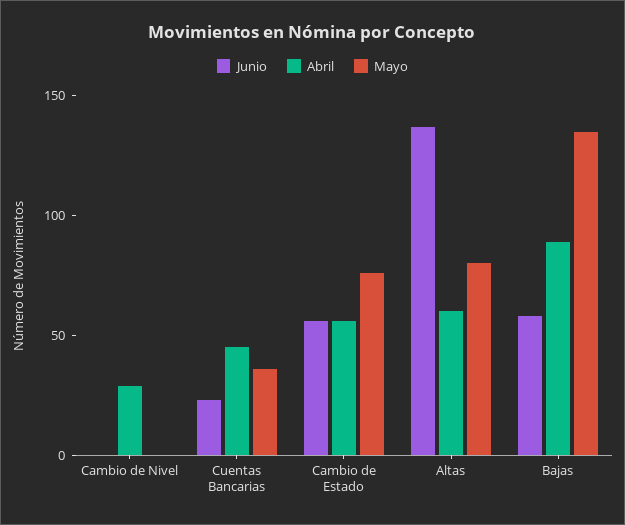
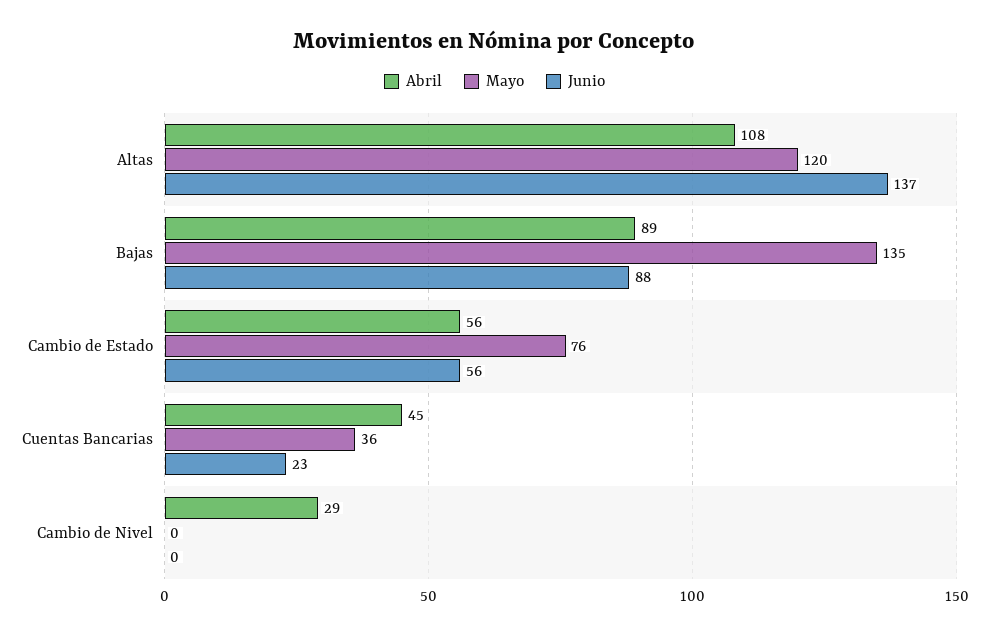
  {
    "Junio": {
      "Cambio de Nivel": 0,
      "Cuentas Bancarias": 23,
      "Cambio de Estado": 56,
      "Altas": 137,
-     "Bajas": 60
+     "Bajas": 88
    },
    "Abril": {
      "Cambio de Nivel": 29,
      "Cuentas Bancarias": 45,
      "Cambio de Estado": 56,
-     "Altas": 60,
+     "Altas": 108,
      "Bajas": 89
    },
    "Mayo": {
      "Cambio de Nivel": 0,
      "Cuentas Bancarias": 36,
      "Cambio de Estado": 76,
-     "Altas": 80,
+     "Altas": 120,
      "Bajas": 135
    }
  }

